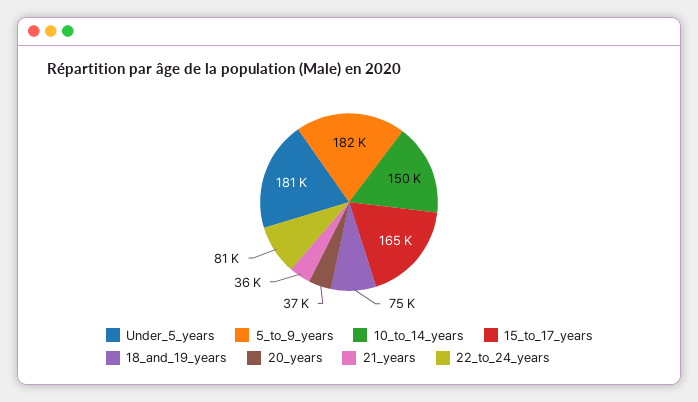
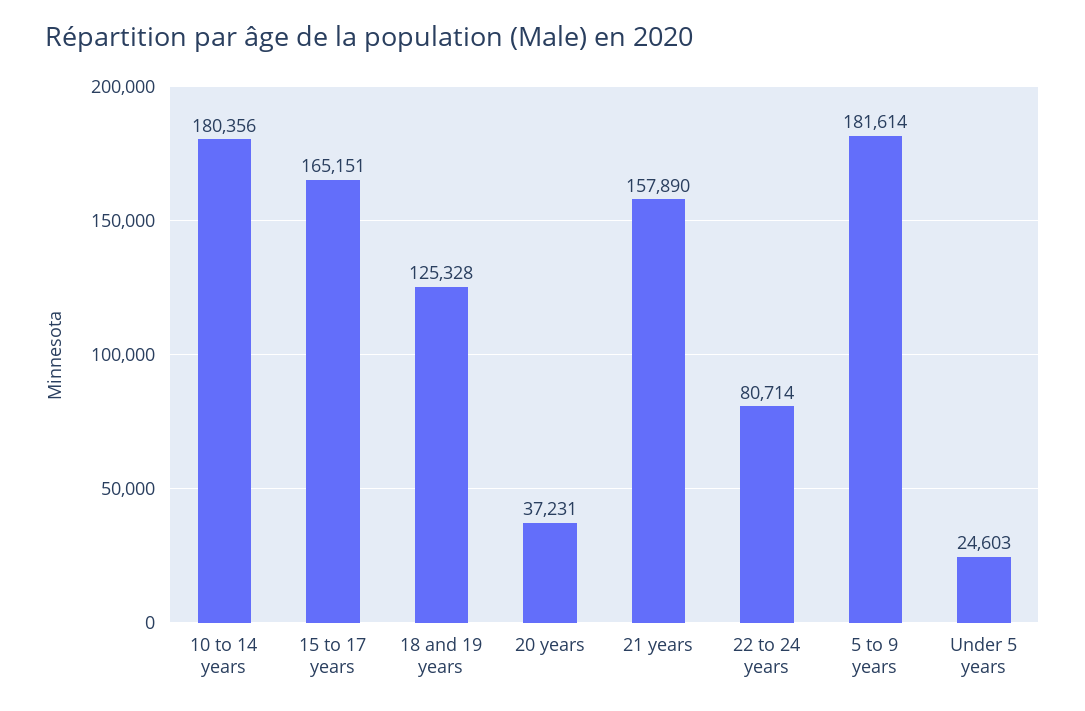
  {
-   "Under_5_years": 181000,
+   "Under_5_years": 24603,
    "5_to_9_years": 181614,
-   "10_to_14_years": 150000,
+   "10_to_14_years": 180356,
    "15_to_17_years": 165151,
-   "18_and_19_years": 75000,
+   "18_and_19_years": 125328,
    "20_years": 37231,
-   "21_years": 36000,
+   "21_years": 157890,
    "22_to_24_years": 80714
  }

